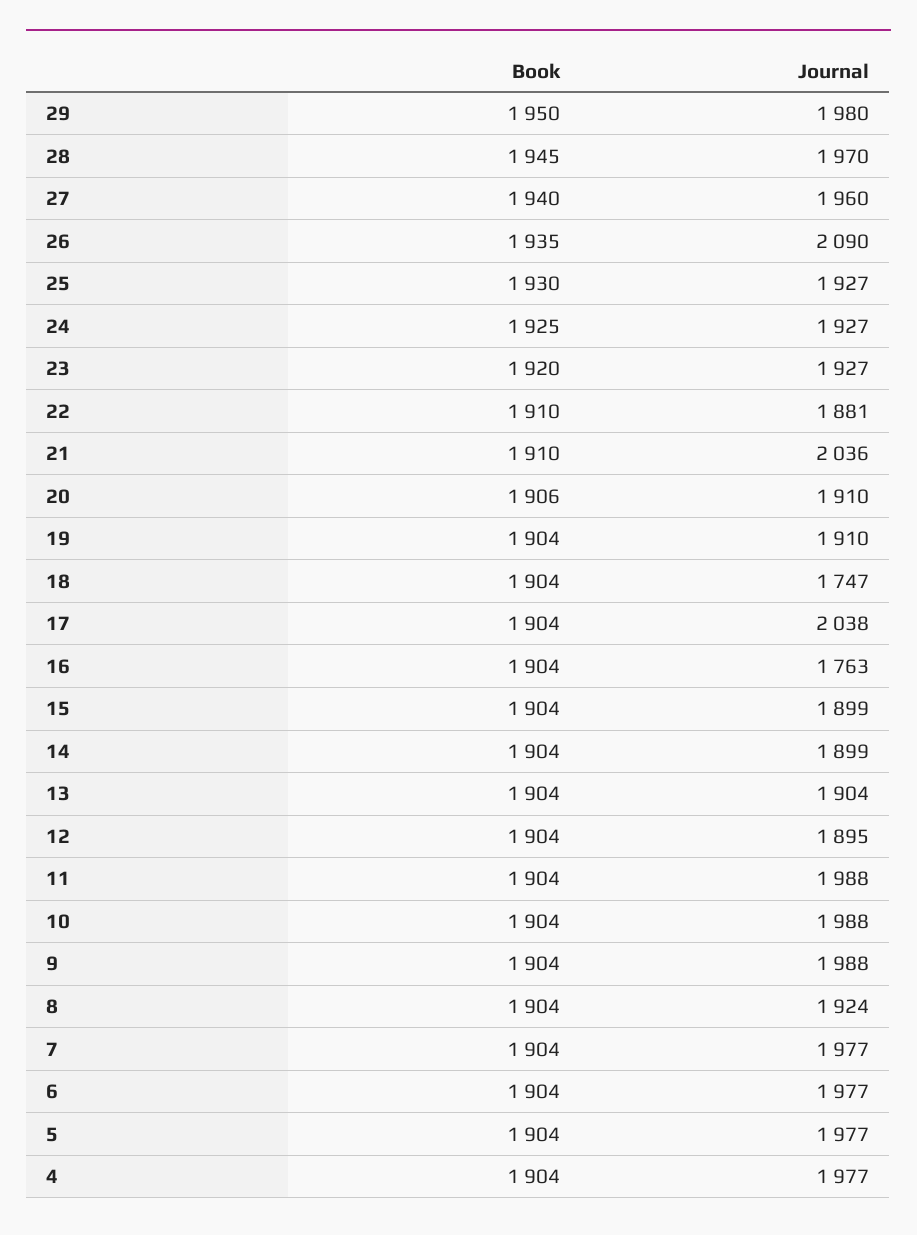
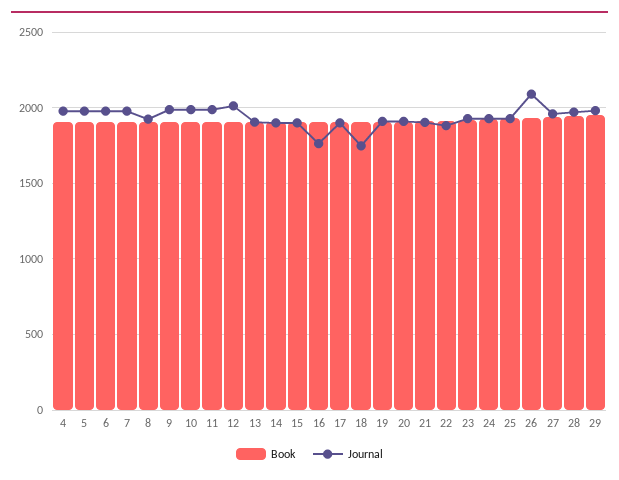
  {
    "Book": {
      "29": 1950,
      "28": 1945,
      "27": 1940,
      "26": 1935,
      "25": 1930,
      "24": 1925,
      "23": 1920,
      "22": 1910,
      "21": 1910,
      "20": 1906,
      "19": 1904,
      "18": 1904,
      "17": 1904,
      "16": 1904,
      "15": 1904,
      "14": 1904,
      "13": 1904,
      "12": 1904,
      "11": 1904,
      "10": 1904,
      "9": 1904,
      "8": 1904,
      "7": 1904,
      "6": 1904,
      "5": 1904,
      "4": 1904
    },
    "Journal": {
      "29": 1980,
      "28": 1970,
      "27": 1960,
      "26": 2090,
      "25": 1927,
      "24": 1927,
      "23": 1927,
      "22": 1881,
-     "21": 2036,
+     "21": 1900,
      "20": 1910,
      "19": 1910,
      "18": 1747,
-     "17": 2038,
+     "17": 1900,
      "16": 1763,
      "15": 1899,
      "14": 1899,
      "13": 1904,
-     "12": 1895,
+     "12": 2000,
      "11": 1988,
      "10": 1988,
      "9": 1988,
      "8": 1924,
      "7": 1977,
      "6": 1977,
      "5": 1977,
      "4": 1977
    }
  }

